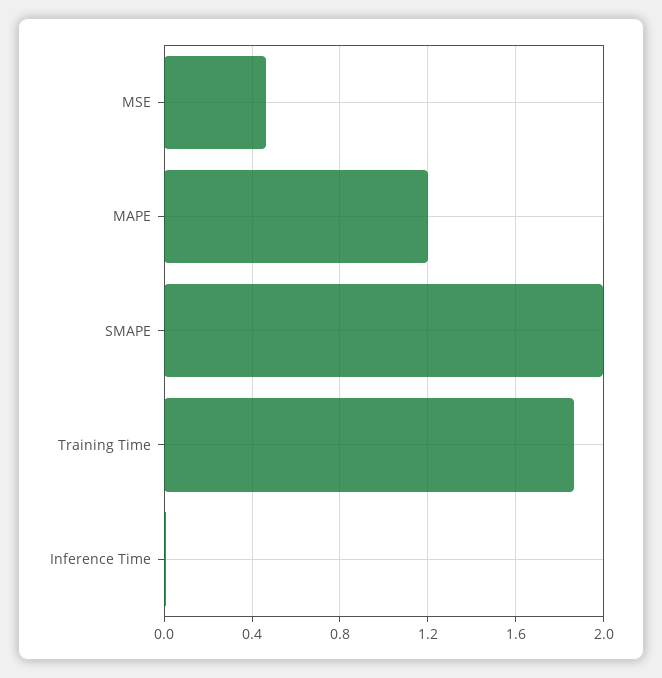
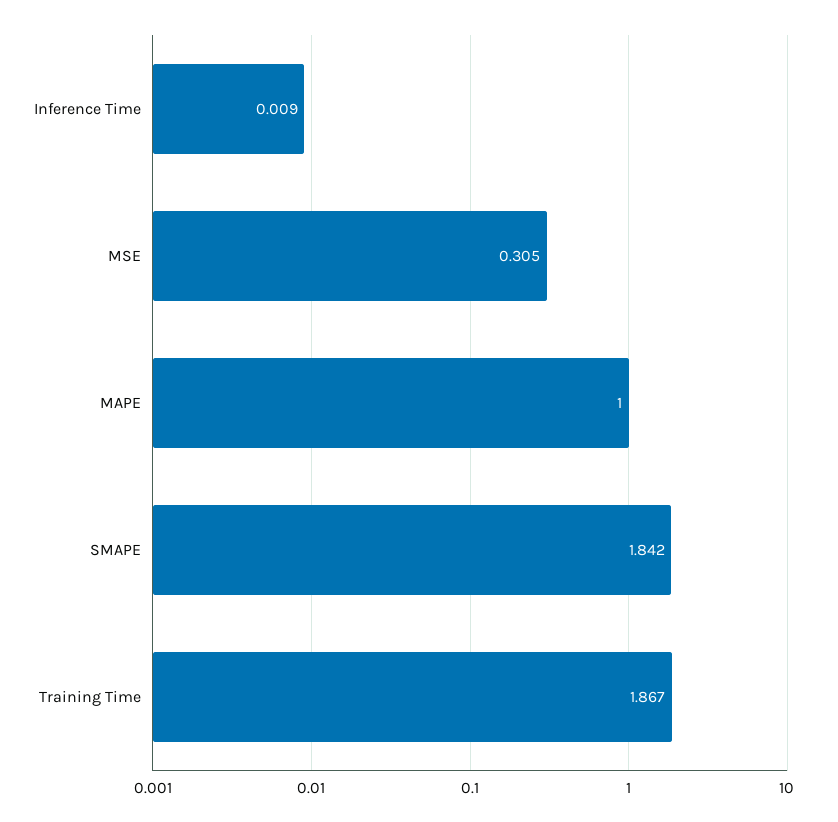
  {
-   "MSE": 0.45,
+   "MSE": 0.305,
-   "MAPE": 1.2,
+   "MAPE": 1,
-   "SMAPE": 2,
+   "SMAPE": 1.842,
    "Training Time": 1.867,
    "Inference Time": 0.009
  }

